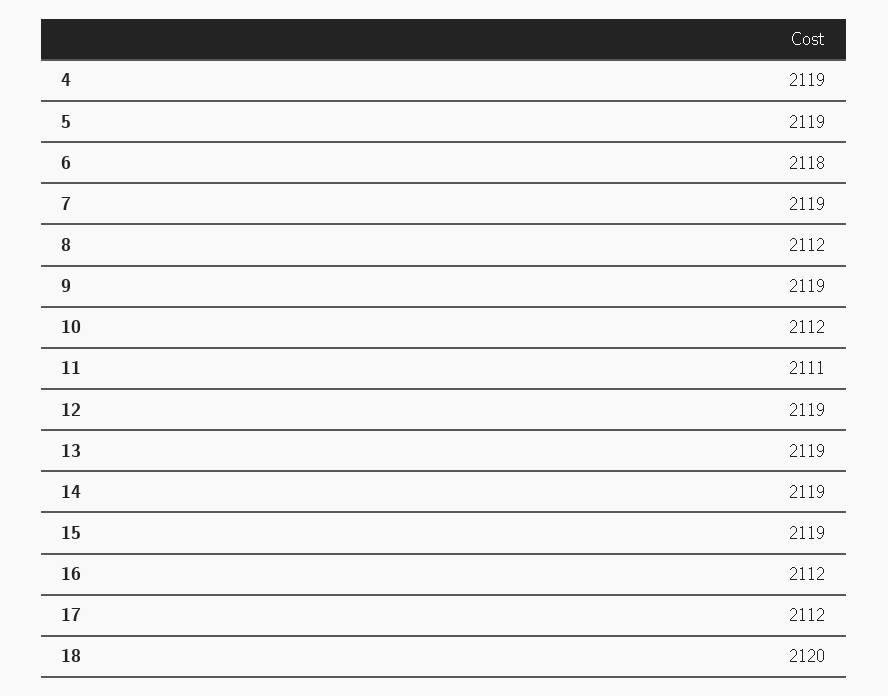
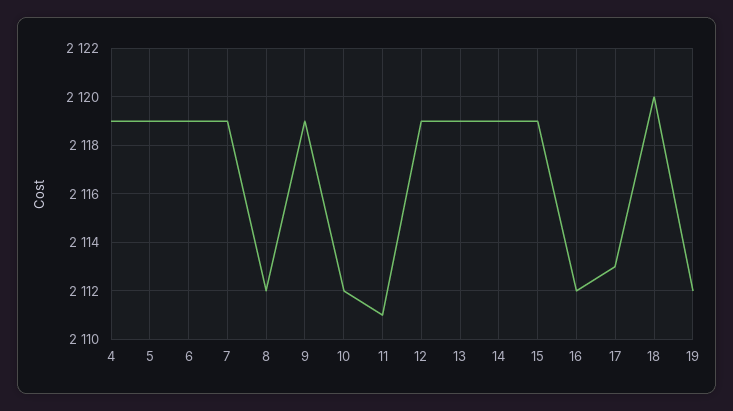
  {
    "4": 2119,
    "5": 2119,
-   "6": 2118,
+   "6": 2119,
    "7": 2119,
    "8": 2112,
    "9": 2119,
    "10": 2112,
    "11": 2111,
    "12": 2119,
    "13": 2119,
    "14": 2119,
    "15": 2119,
    "16": 2112,
-   "17": 2112,
+   "17": 2113,
-   "18": 2120
+   "18": 2120,
+   "19": 2112
  }

